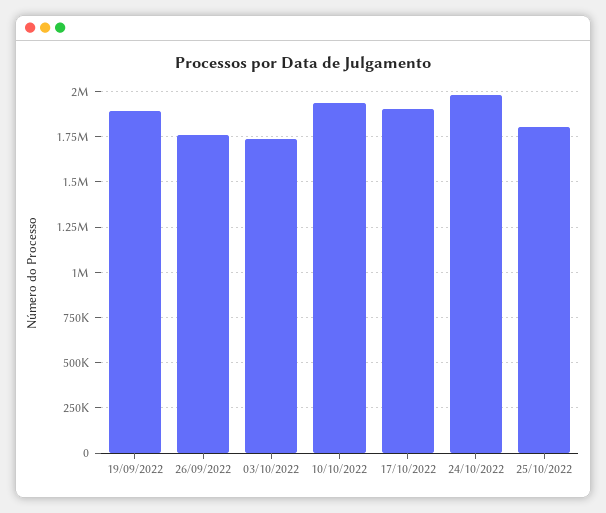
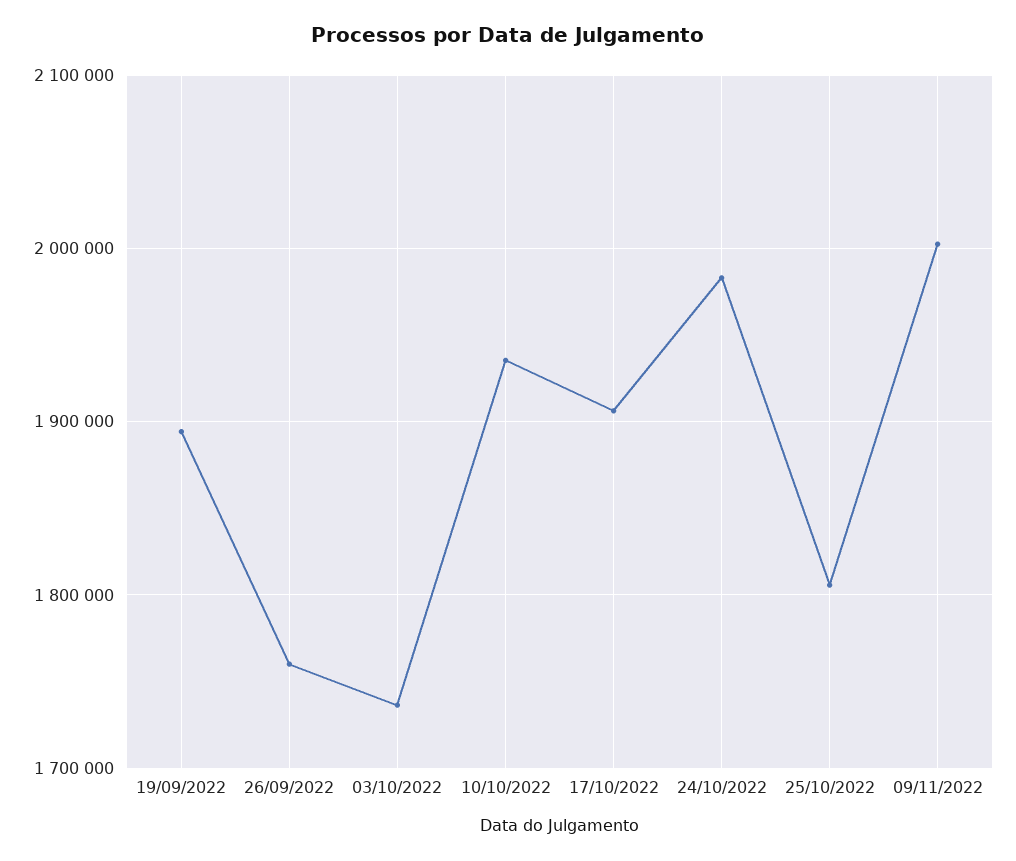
  {
    "19/09/2022": 1890000,
    "26/09/2022": 1760000,
    "03/10/2022": 1740000,
    "10/10/2022": 1940000,
    "17/10/2022": 1910000,
    "24/10/2022": 1980000,
-   "25/10/2022": 1810000
+   "25/10/2022": 1810000,
+   "09/11/2022": 2000000
  }

